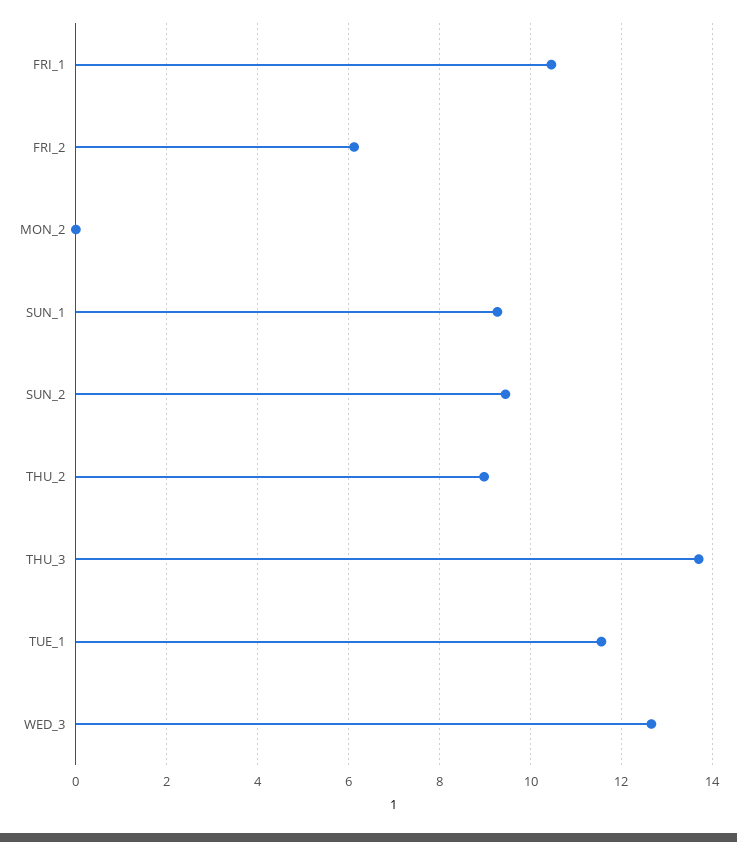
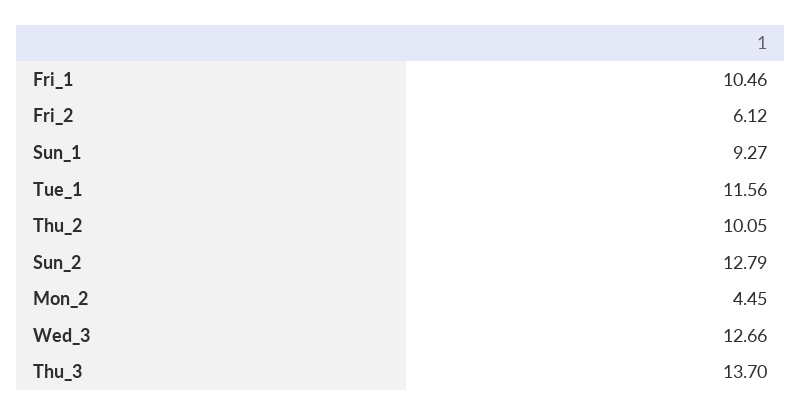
  {
    "FRI_1": 10.46,
    "FRI_2": 6.12,
-   "MON_2": 0,
+   "MON_2": 4.45,
    "SUN_1": 9.27,
-   "SUN_2": 9.4,
+   "SUN_2": 12.79,
-   "THU_2": 9,
+   "THU_2": 10.05,
    "THU_3": 13.7,
    "TUE_1": 11.56,
    "WED_3": 12.66
  }

